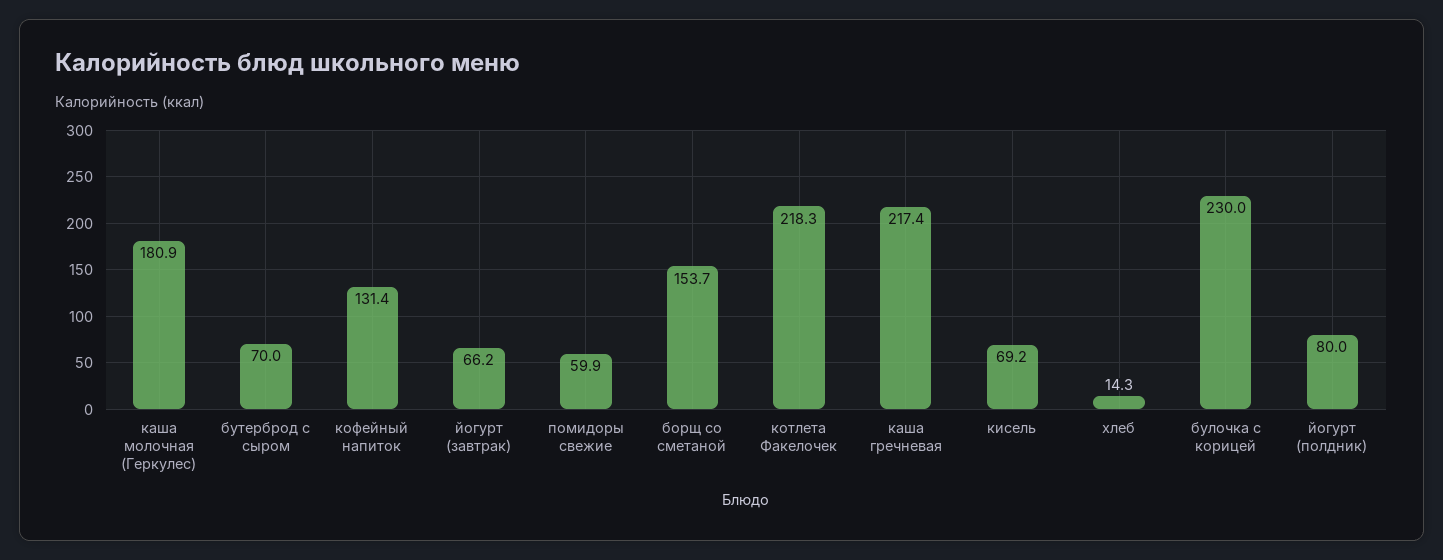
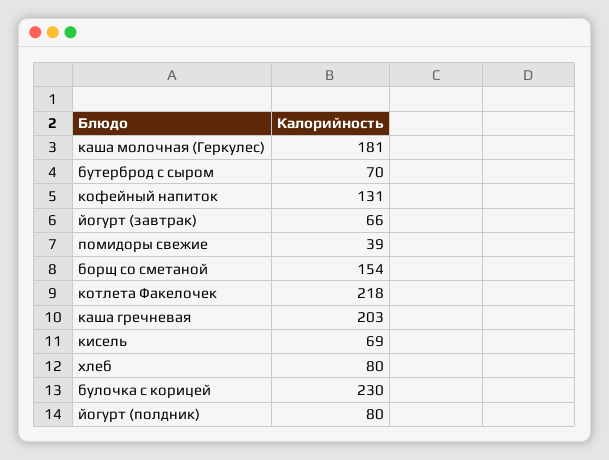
  {
    "каша молочная (Геркулес)": 180.9,
    "бутерброд с сыром": 70,
    "кофейный напиток": 131.4,
    "йогурт (завтрак)": 66.2,
-   "помидоры свежие": 59.9,
+   "помидоры свежие": 39,
    "борщ со сметаной": 153.7,
    "котлета Факелочек": 218.3,
-   "каша гречневая": 217.4,
+   "каша гречневая": 203,
    "кисель": 69.2,
-   "хлеб": 14.3,
+   "хлеб": 80,
    "булочка с корицей": 230,
    "йогурт (полдник)": 80
  }

